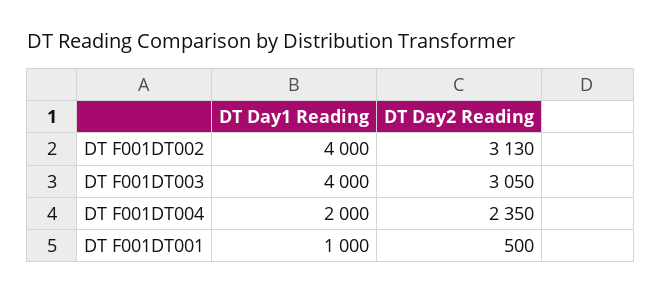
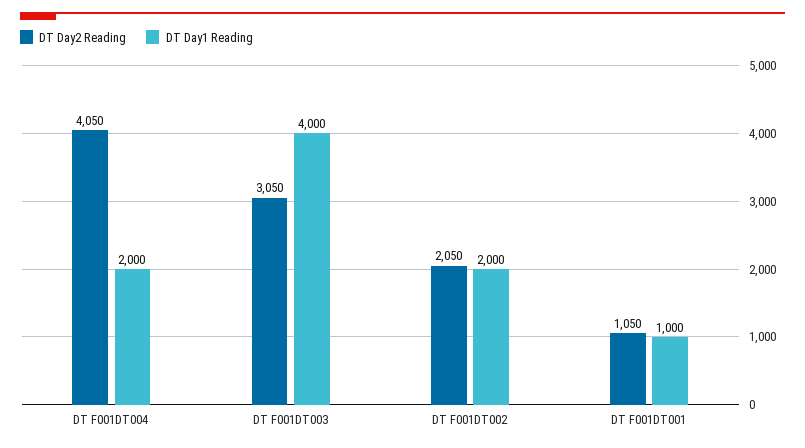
  {
    "DT Day1 Reading": {
-     "DT F001DT002": 4000,
+     "DT F001DT002": 2000,
      "DT F001DT003": 4000,
      "DT F001DT004": 2000,
      "DT F001DT001": 1000
    },
    "DT Day2 Reading": {
-     "DT F001DT002": 3130,
+     "DT F001DT002": 2050,
      "DT F001DT003": 3050,
-     "DT F001DT004": 2350,
+     "DT F001DT004": 4050,
-     "DT F001DT001": 500
+     "DT F001DT001": 1050
    }
  }

